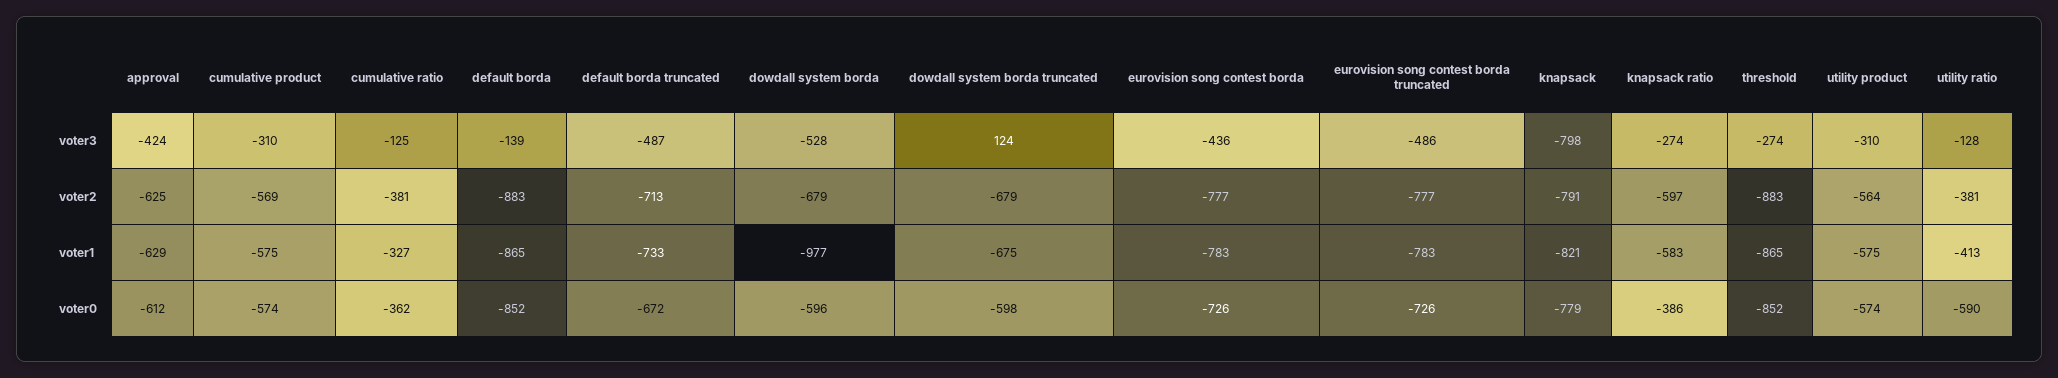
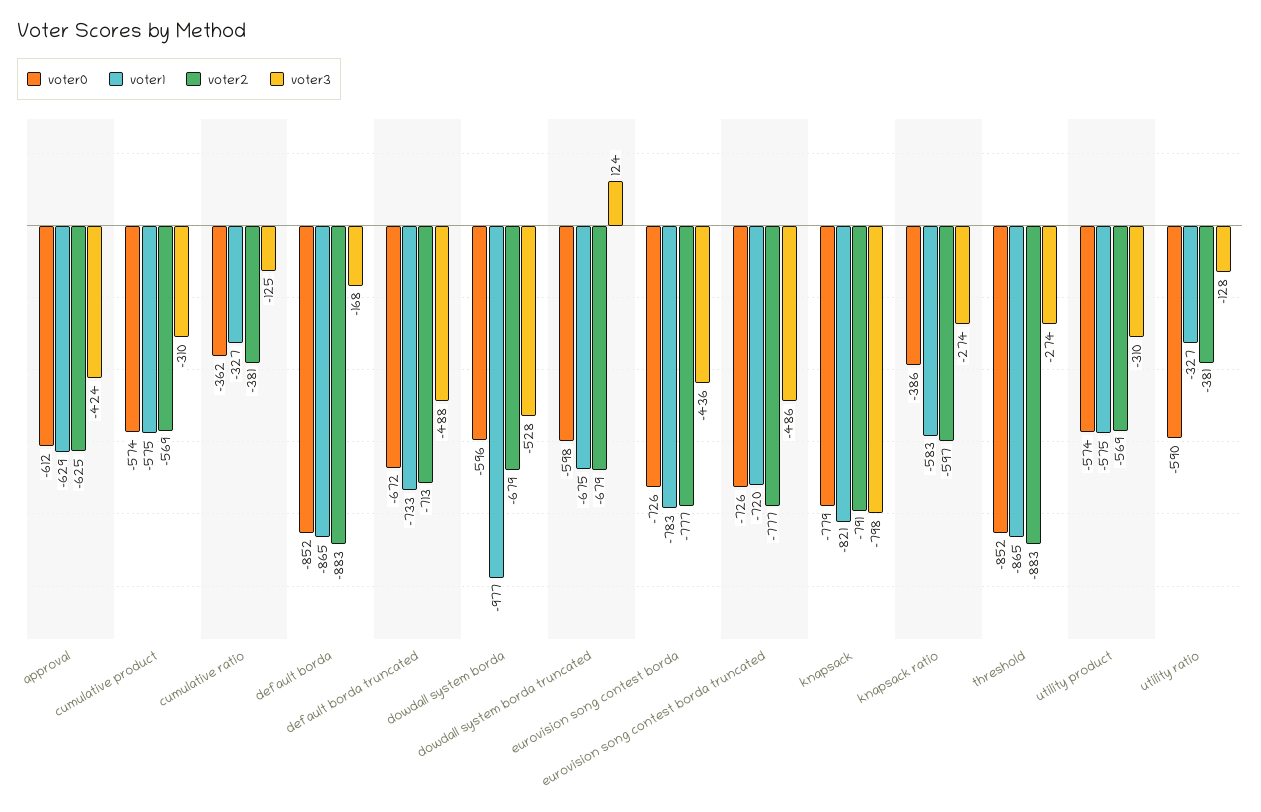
  {
    "voter3": {
      "approval": -424,
      "cumulative product": -310,
      "cumulative ratio": -125,
-     "default borda": -139,
+     "default borda": -168,
-     "default borda truncated": -487,
+     "default borda truncated": -488,
      "dowdall system borda": -528,
      "dowdall system borda truncated": 124,
      "eurovision song contest borda": -436,
      "eurovision song contest borda truncated": -486,
      "knapsack": -798,
      "knapsack ratio": -274,
      "threshold": -274,
      "utility product": -310,
      "utility ratio": -128
    },
    "voter2": {
      "approval": -625,
      "cumulative product": -569,
      "cumulative ratio": -381,
      "default borda": -883,
      "default borda truncated": -713,
      "dowdall system borda": -679,
      "dowdall system borda truncated": -679,
      "eurovision song contest borda": -777,
      "eurovision song contest borda truncated": -777,
      "knapsack": -791,
      "knapsack ratio": -597,
      "threshold": -883,
-     "utility product": -564,
+     "utility product": -569,
      "utility ratio": -381
    },
    "voter1": {
      "approval": -629,
      "cumulative product": -575,
      "cumulative ratio": -327,
      "default borda": -865,
      "default borda truncated": -733,
      "dowdall system borda": -977,
      "dowdall system borda truncated": -675,
      "eurovision song contest borda": -783,
-     "eurovision song contest borda truncated": -783,
+     "eurovision song contest borda truncated": -720,
      "knapsack": -821,
      "knapsack ratio": -583,
      "threshold": -865,
      "utility product": -575,
-     "utility ratio": -413
+     "utility ratio": -327
    },
    "voter0": {
      "approval": -612,
      "cumulative product": -574,
      "cumulative ratio": -362,
      "default borda": -852,
      "default borda truncated": -672,
      "dowdall system borda": -596,
      "dowdall system borda truncated": -598,
      "eurovision song contest borda": -726,
      "eurovision song contest borda truncated": -726,
      "knapsack": -779,
      "knapsack ratio": -386,
      "threshold": -852,
      "utility product": -574,
      "utility ratio": -590
    }
  }

